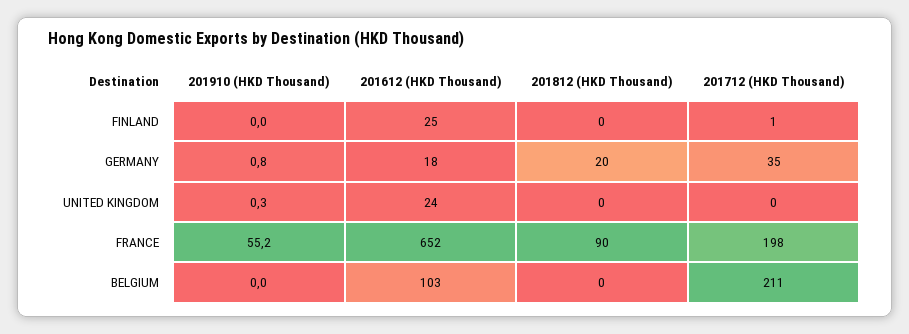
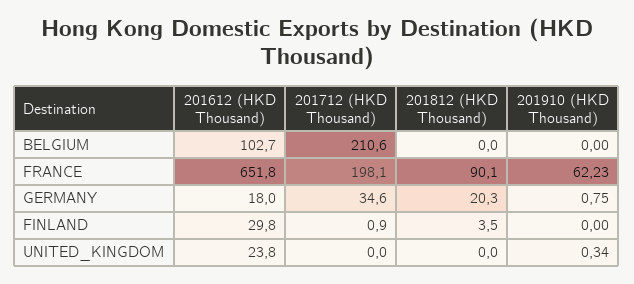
  {
    "201910 (HKD Thousand)": {
      "FINLAND": 0,
      "GERMANY": 0.75,
      "UNITED KINGDOM": 0.34,
-     "FRANCE": 55.2,
+     "FRANCE": 62.23,
      "BELGIUM": 0
    },
    "201612 (HKD Thousand)": {
-     "FINLAND": 25,
+     "FINLAND": 29.8,
      "GERMANY": 18,
      "UNITED KINGDOM": 23.8,
      "FRANCE": 651.8,
      "BELGIUM": 102.7
    },
    "201812 (HKD Thousand)": {
-     "FINLAND": 0,
+     "FINLAND": 3.5,
      "GERMANY": 20.3,
      "UNITED KINGDOM": 0,
      "FRANCE": 90.1,
      "BELGIUM": 0
    },
    "201712 (HKD Thousand)": {
      "FINLAND": 0.9,
      "GERMANY": 34.6,
      "UNITED KINGDOM": 0,
      "FRANCE": 198.1,
      "BELGIUM": 210.6
    }
  }

